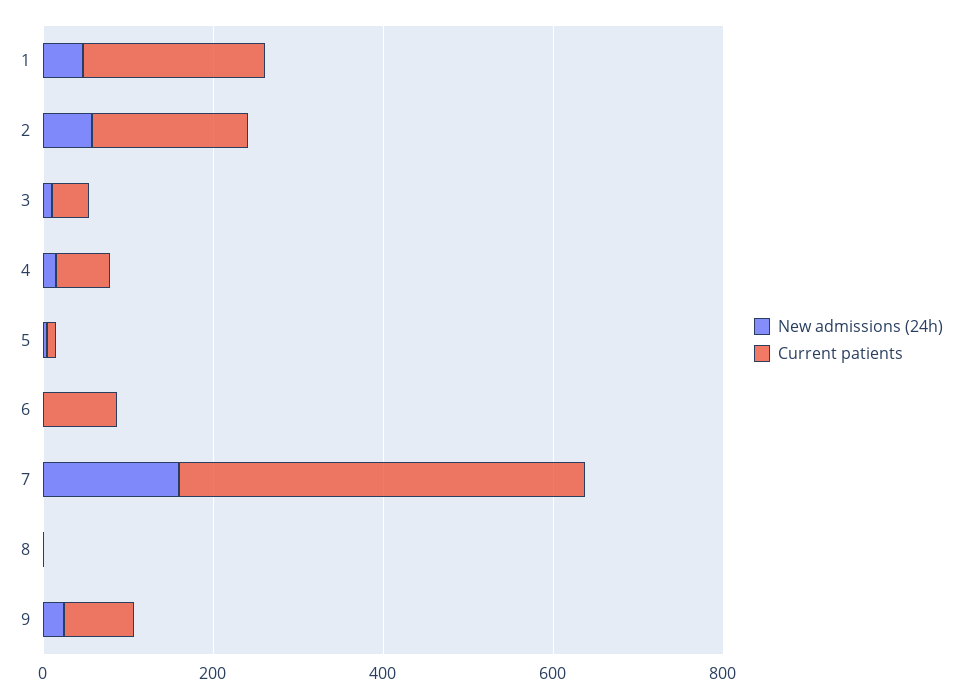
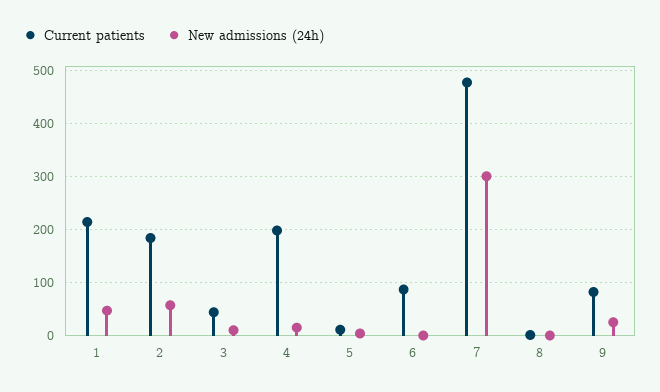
  {
    "New admissions (24h)": {
      "1": 40,
      "2": 60,
      "3": 20,
      "4": 20,
      "5": 0,
      "6": 0,
-     "7": 150,
+     "7": 300,
      "8": 0,
      "9": 20
    },
    "Current patients": {
      "1": 220,
      "2": 180,
      "3": 40,
-     "4": 50,
+     "4": 200,
      "5": 20,
      "6": 80,
      "7": 480,
      "8": 0,
      "9": 80
    }
  }

